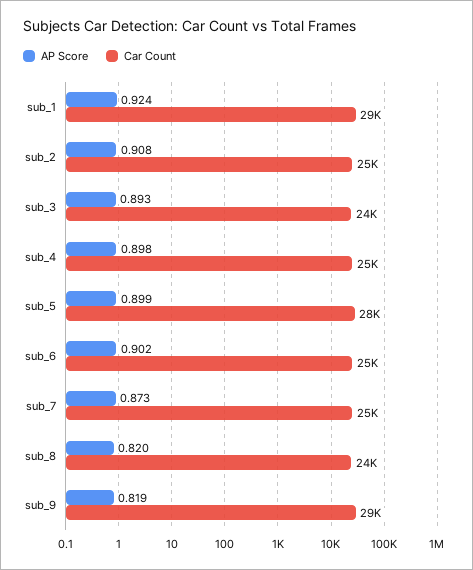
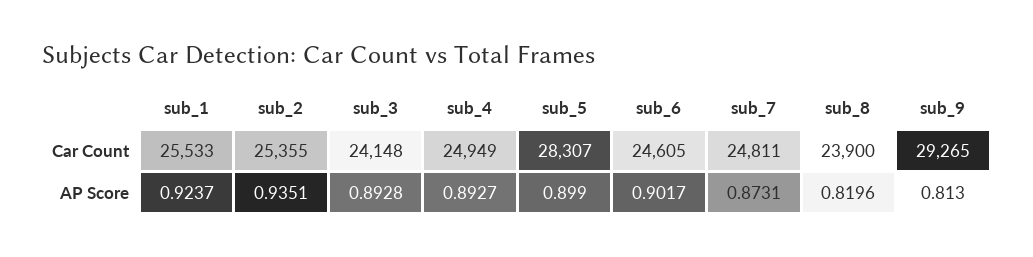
  {
    "AP Score": {
      "sub_1": 0.9237,
-     "sub_2": 0.908,
+     "sub_2": 0.9351,
      "sub_3": 0.8928,
-     "sub_4": 0.898,
+     "sub_4": 0.8927,
      "sub_5": 0.899,
      "sub_6": 0.9017,
      "sub_7": 0.8731,
      "sub_8": 0.8196,
-     "sub_9": 0.819
+     "sub_9": 0.813
    },
    "Car Count": {
-     "sub_1": 29000,
+     "sub_1": 25533,
      "sub_2": 25355,
      "sub_3": 24148,
      "sub_4": 24949,
      "sub_5": 28307,
      "sub_6": 24605,
      "sub_7": 24811,
      "sub_8": 23900,
      "sub_9": 29265
    }
  }

